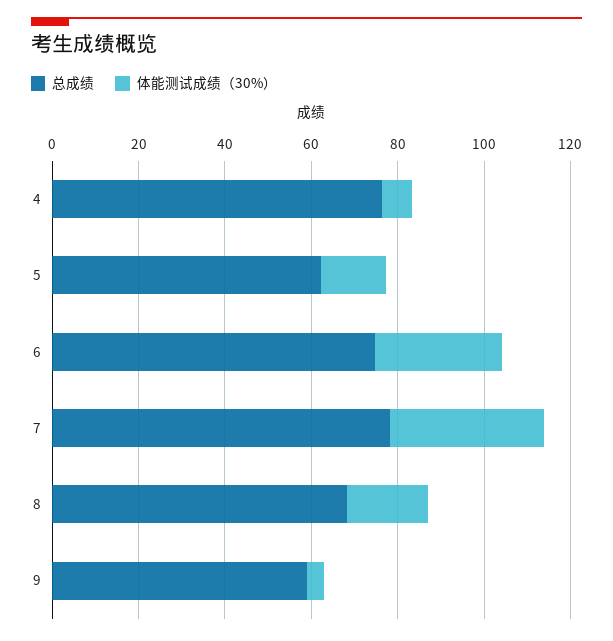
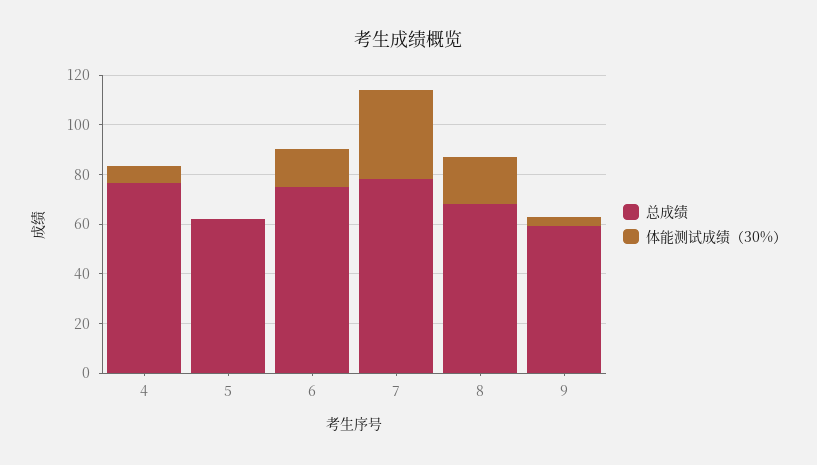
  {
    "总成绩": {
      "4": 75,
      "5": 60,
      "6": 75,
      "7": 80,
      "8": 70,
      "9": 60
    },
    "体能测试成绩（30%）": {
      "4": 5,
-     "5": 15,
+     "5": 0,
-     "6": 30,
+     "6": 15,
      "7": 35,
      "8": 20,
      "9": 5
    }
  }

